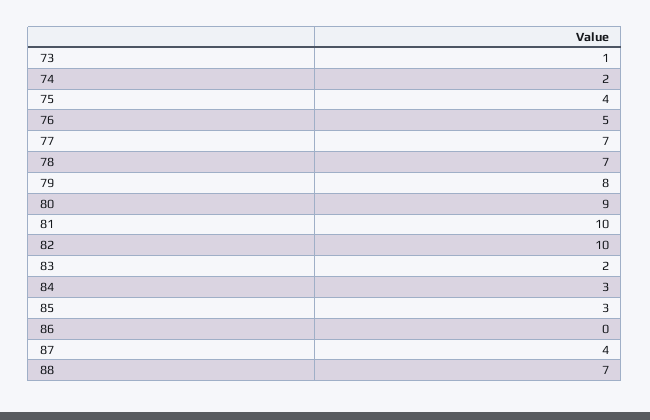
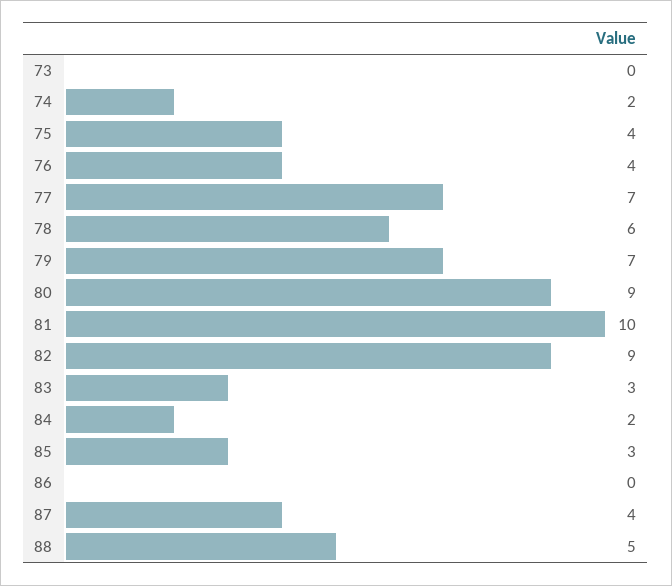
  {
-   "73": 1,
+   "73": 0,
    "74": 2,
    "75": 4,
-   "76": 5,
+   "76": 4,
    "77": 7,
-   "78": 7,
+   "78": 6,
-   "79": 8,
+   "79": 7,
    "80": 9,
    "81": 10,
-   "82": 10,
+   "82": 9,
-   "83": 2,
+   "83": 3,
-   "84": 3,
+   "84": 2,
    "85": 3,
    "86": 0,
    "87": 4,
-   "88": 7
+   "88": 5
  }

